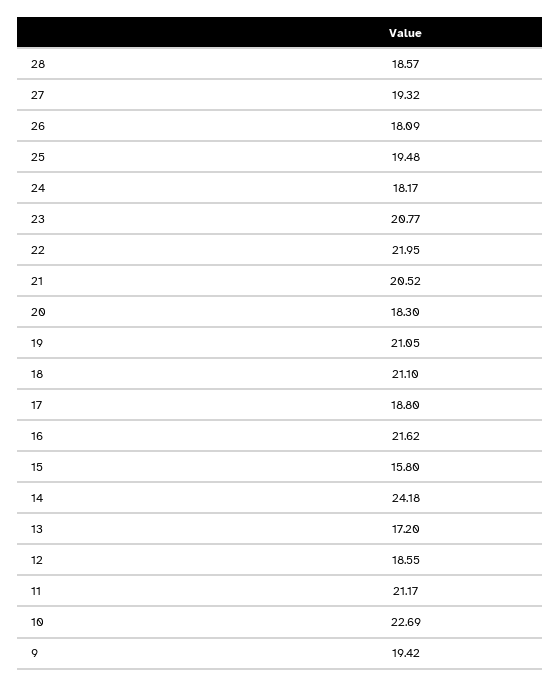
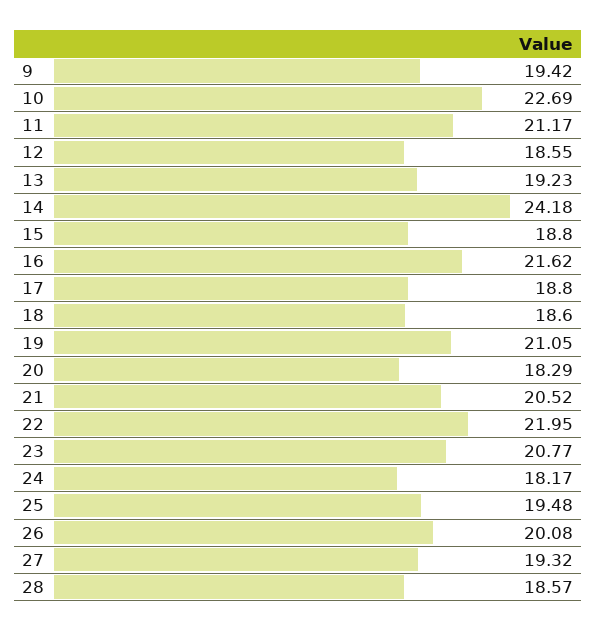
  {
    "28": 18.57,
    "27": 19.32,
-   "26": 18.09,
+   "26": 20.08,
    "25": 19.48,
    "24": 18.17,
    "23": 20.77,
    "22": 21.95,
    "21": 20.52,
-   "20": 18.3,
+   "20": 18.29,
    "19": 21.05,
-   "18": 21.1,
+   "18": 18.6,
    "17": 18.8,
    "16": 21.62,
-   "15": 15.8,
+   "15": 18.8,
    "14": 24.18,
-   "13": 17.2,
+   "13": 19.23,
    "12": 18.55,
    "11": 21.17,
    "10": 22.69,
    "9": 19.42
  }

